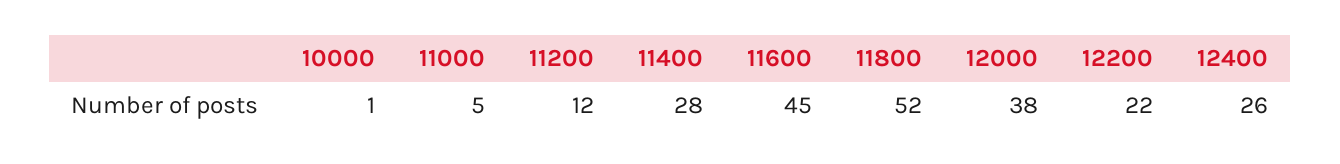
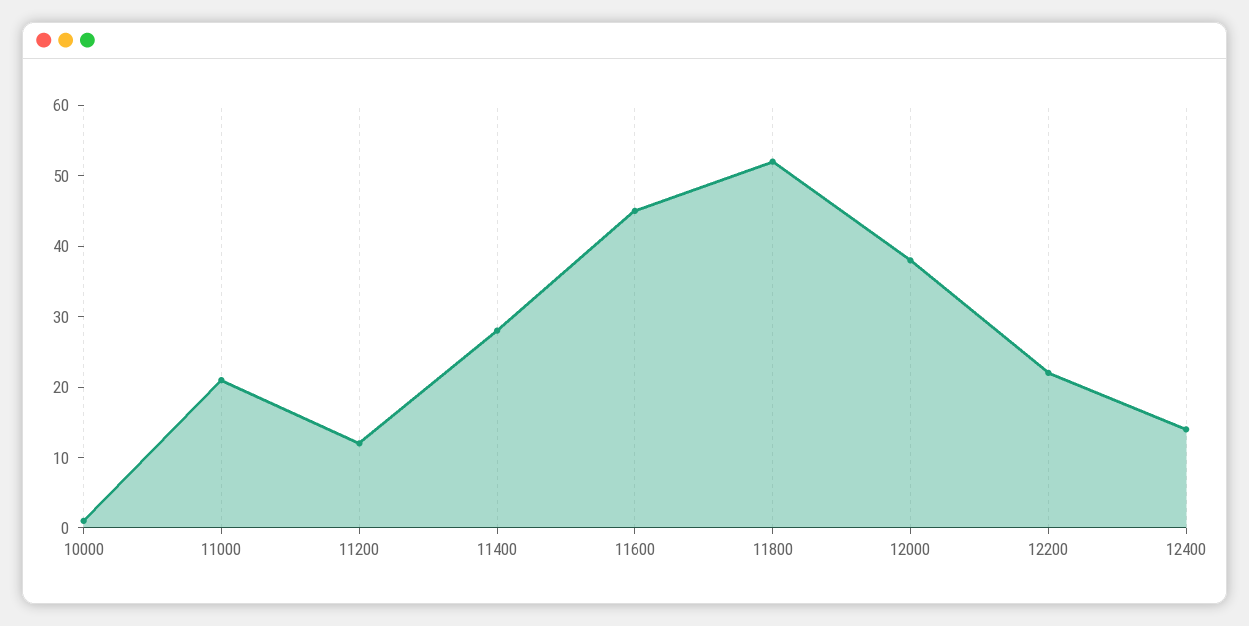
  {
    "10000": 1,
-   "11000": 5,
+   "11000": 20,
    "11200": 12,
    "11400": 28,
    "11600": 45,
    "11800": 52,
    "12000": 38,
    "12200": 22,
-   "12400": 26
+   "12400": 15
  }

